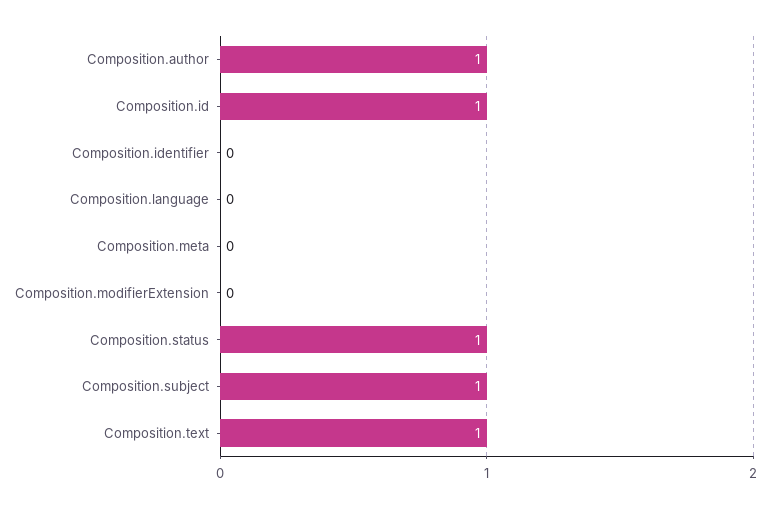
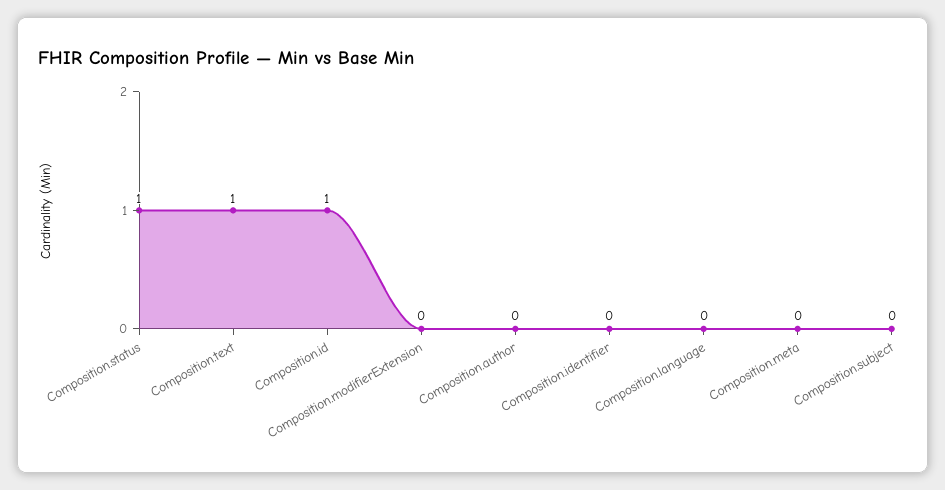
  {
-   "Composition.author": 1,
+   "Composition.author": 0,
    "Composition.id": 1,
    "Composition.identifier": 0,
    "Composition.language": 0,
    "Composition.meta": 0,
    "Composition.modifierExtension": 0,
    "Composition.status": 1,
-   "Composition.subject": 1,
+   "Composition.subject": 0,
    "Composition.text": 1
  }

